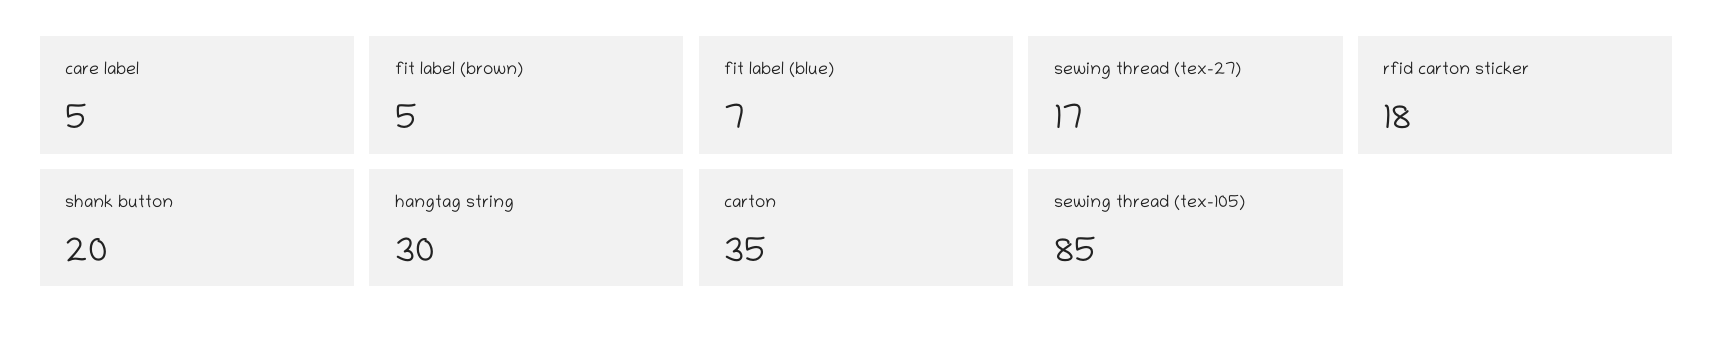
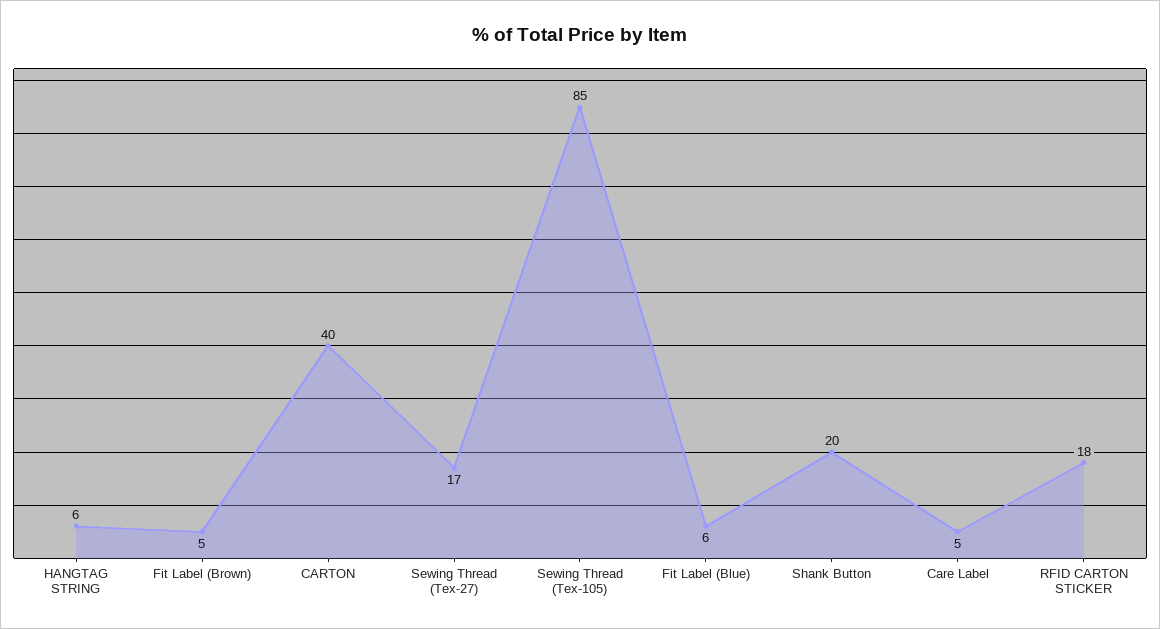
  {
    "care label": 5,
    "fit label (brown)": 5,
-   "fit label (blue)": 7,
+   "fit label (blue)": 6,
    "sewing thread (tex-27)": 17,
    "rfid carton sticker": 18,
    "shank button": 20,
-   "hangtag string": 30,
+   "hangtag string": 6,
-   "carton": 35,
+   "carton": 40,
    "sewing thread (tex-105)": 85
  }

